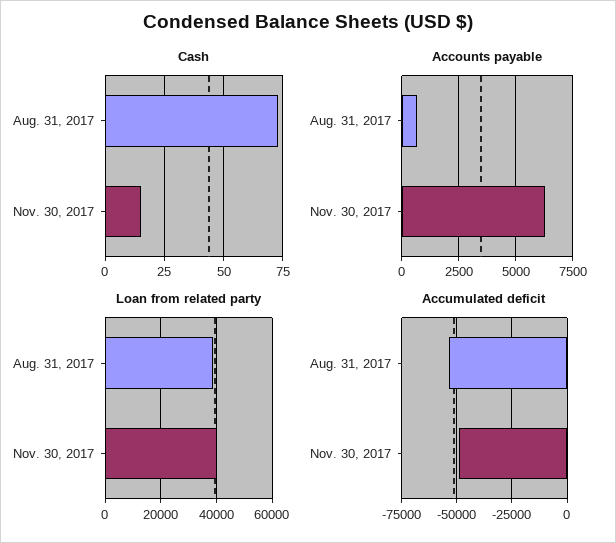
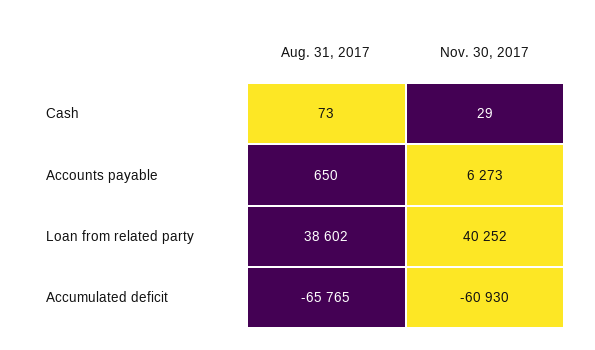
  {
    "Cash": {
      "Aug. 31, 2017": 73,
-     "Nov. 30, 2017": 15
+     "Nov. 30, 2017": 29
    },
    "Accounts payable": {
      "Aug. 31, 2017": 650,
      "Nov. 30, 2017": 6273
    },
    "Loan from related party": {
      "Aug. 31, 2017": 38602,
      "Nov. 30, 2017": 40252
    },
    "Accumulated deficit": {
-     "Aug. 31, 2017": -55000,
+     "Aug. 31, 2017": -65765,
-     "Nov. 30, 2017": -50000
+     "Nov. 30, 2017": -60930
    }
  }

